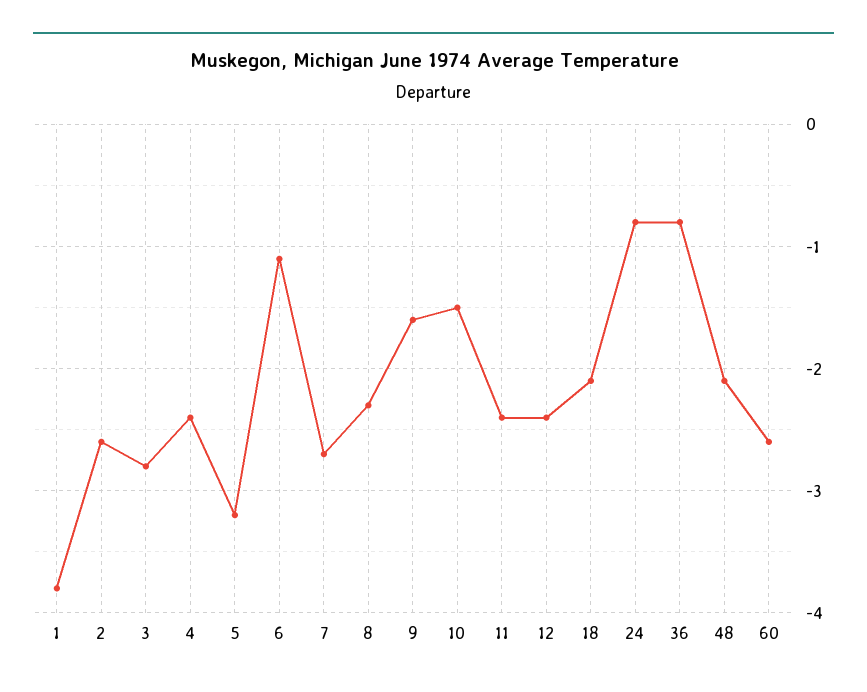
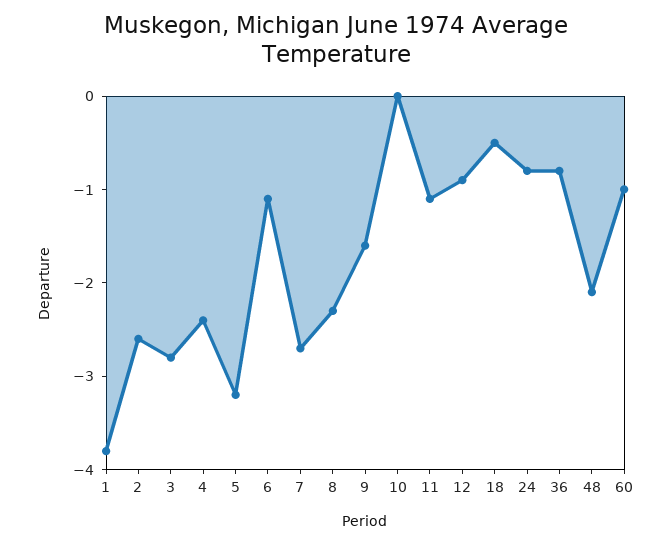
  {
    "1": -3.8,
    "2": -2.6,
    "3": -2.8,
    "4": -2.4,
    "5": -3.2,
    "6": -1.1,
    "7": -2.7,
    "8": -2.3,
    "9": -1.6,
-   "10": -1.5,
+   "10": 0,
-   "11": -2.4,
+   "11": -1.1,
-   "12": -2.4,
+   "12": -0.9,
-   "18": -2.1,
+   "18": -0.5,
    "24": -0.8,
    "36": -0.8,
    "48": -2.1,
-   "60": -2.6
+   "60": -1
  }

